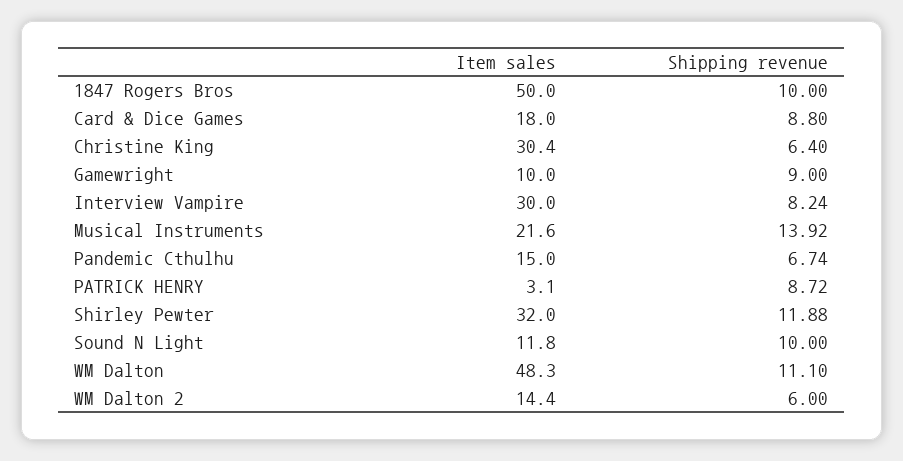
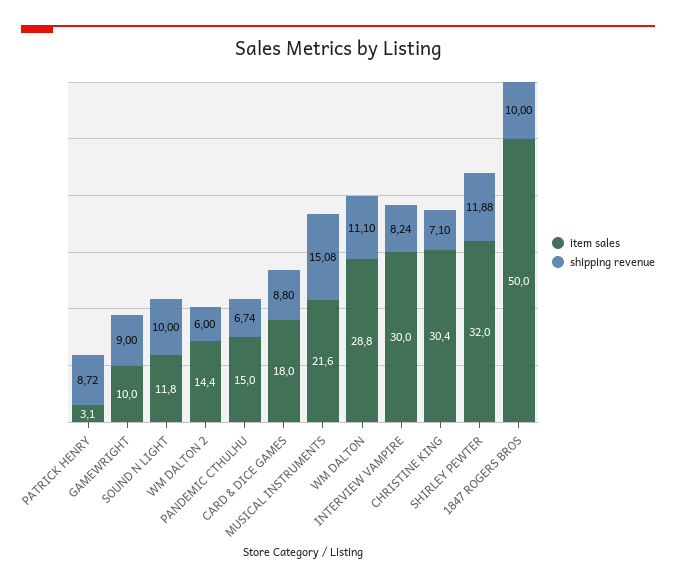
  {
    "Item sales": {
      "1847 Rogers Bros": 50,
      "Card & Dice Games": 18,
      "Christine King": 30.4,
      "Gamewright": 10,
      "Interview Vampire": 30,
      "Musical Instruments": 21.6,
      "Pandemic Cthulhu": 15,
      "PATRICK HENRY": 3.1,
      "Shirley Pewter": 32,
      "Sound N Light": 11.8,
-     "WM Dalton": 48.3,
+     "WM Dalton": 28.8,
      "WM Dalton 2": 14.4
    },
    "Shipping revenue": {
      "1847 Rogers Bros": 10,
      "Card & Dice Games": 8.8,
-     "Christine King": 6.4,
+     "Christine King": 7.1,
      "Gamewright": 9,
      "Interview Vampire": 8.24,
-     "Musical Instruments": 13.92,
+     "Musical Instruments": 15.08,
      "Pandemic Cthulhu": 6.74,
      "PATRICK HENRY": 8.72,
      "Shirley Pewter": 11.88,
      "Sound N Light": 10,
      "WM Dalton": 11.1,
      "WM Dalton 2": 6
    }
  }

